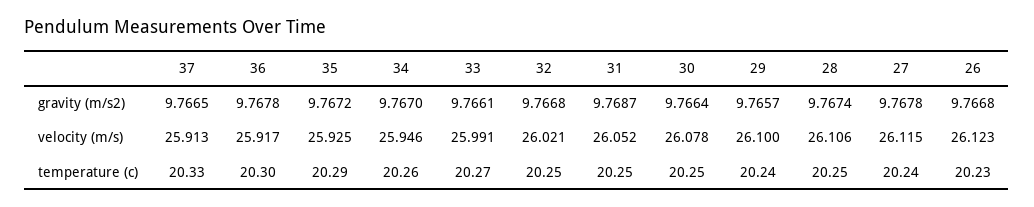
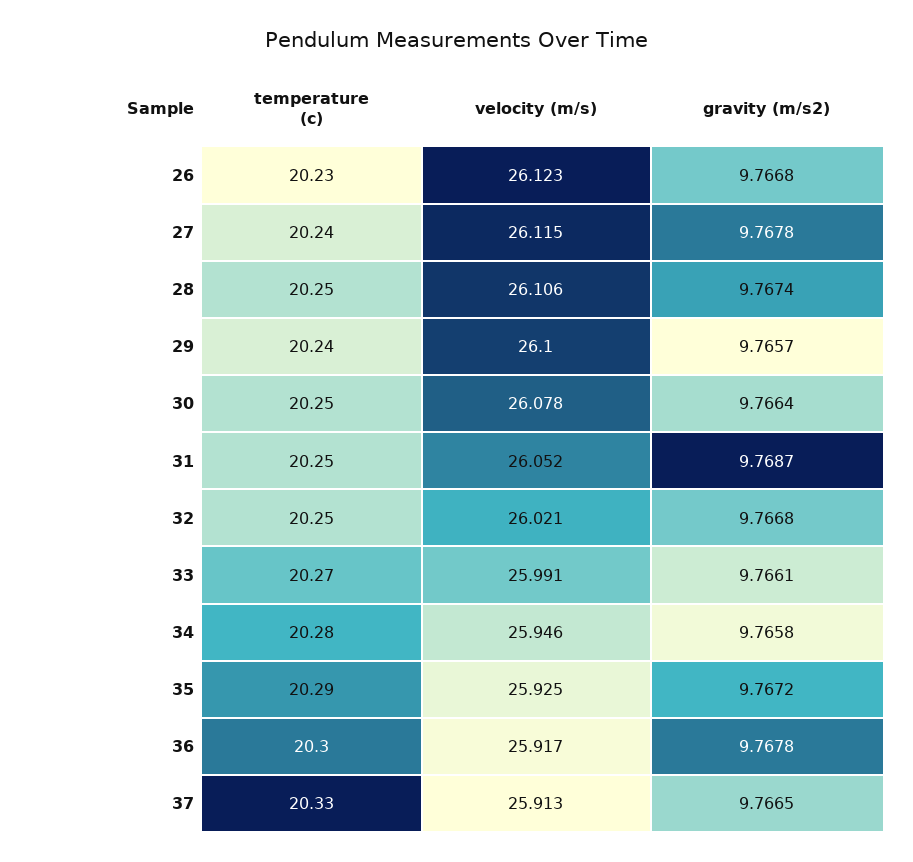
  {
    "37": {
      "gravity (m/s2)": 9.7665,
      "velocity (m/s)": 25.913,
      "temperature (c)": 20.33
    },
    "36": {
      "gravity (m/s2)": 9.7678,
      "velocity (m/s)": 25.917,
      "temperature (c)": 20.3
    },
    "35": {
      "gravity (m/s2)": 9.7672,
      "velocity (m/s)": 25.925,
      "temperature (c)": 20.29
    },
    "34": {
-     "gravity (m/s2)": 9.767,
+     "gravity (m/s2)": 9.7658,
      "velocity (m/s)": 25.946,
-     "temperature (c)": 20.26
+     "temperature (c)": 20.28
    },
    "33": {
      "gravity (m/s2)": 9.7661,
      "velocity (m/s)": 25.991,
      "temperature (c)": 20.27
    },
    "32": {
      "gravity (m/s2)": 9.7668,
      "velocity (m/s)": 26.021,
      "temperature (c)": 20.25
    },
    "31": {
      "gravity (m/s2)": 9.7687,
      "velocity (m/s)": 26.052,
      "temperature (c)": 20.25
    },
    "30": {
      "gravity (m/s2)": 9.7664,
      "velocity (m/s)": 26.078,
      "temperature (c)": 20.25
    },
    "29": {
      "gravity (m/s2)": 9.7657,
      "velocity (m/s)": 26.1,
      "temperature (c)": 20.24
    },
    "28": {
      "gravity (m/s2)": 9.7674,
      "velocity (m/s)": 26.106,
      "temperature (c)": 20.25
    },
    "27": {
      "gravity (m/s2)": 9.7678,
      "velocity (m/s)": 26.115,
      "temperature (c)": 20.24
    },
    "26": {
      "gravity (m/s2)": 9.7668,
      "velocity (m/s)": 26.123,
      "temperature (c)": 20.23
    }
  }

